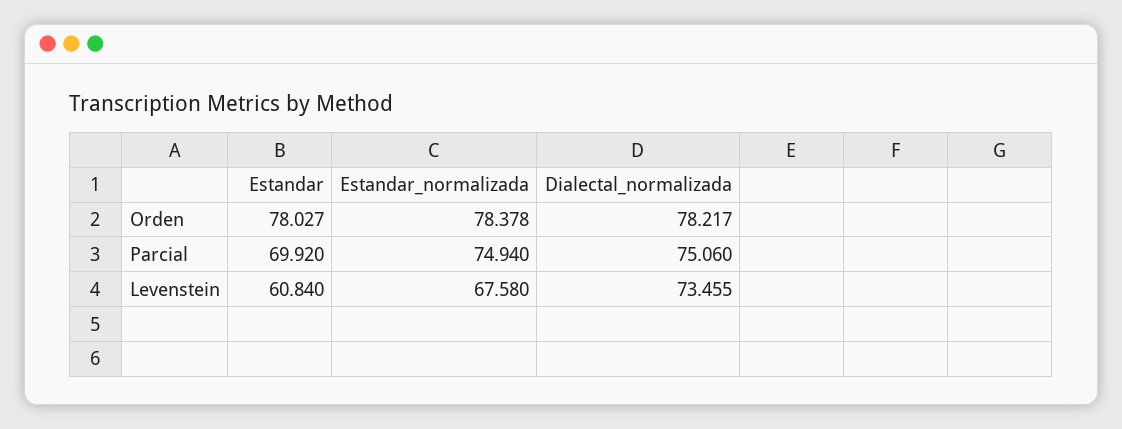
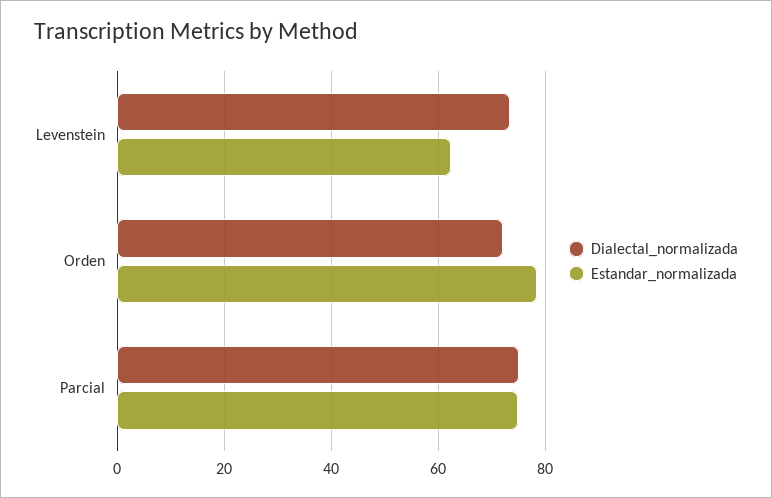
  {
-   "Estandar": {
-     "Orden": 78.027,
-     "Parcial": 69.92,
-     "Levenstein": 60.84
-   },
    "Estandar_normalizada": {
      "Orden": 78.378,
      "Parcial": 74.94,
-     "Levenstein": 67.58
+     "Levenstein": 62
    },
    "Dialectal_normalizada": {
-     "Orden": 78.217,
+     "Orden": 72,
      "Parcial": 75.06,
      "Levenstein": 73.455
    }
  }

